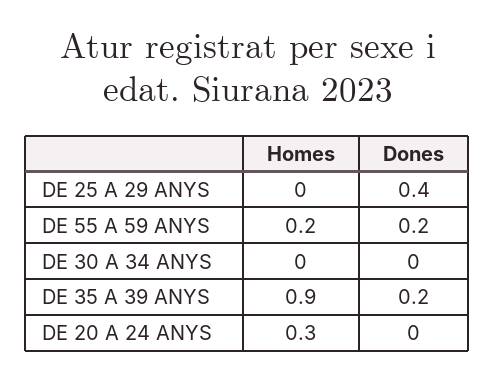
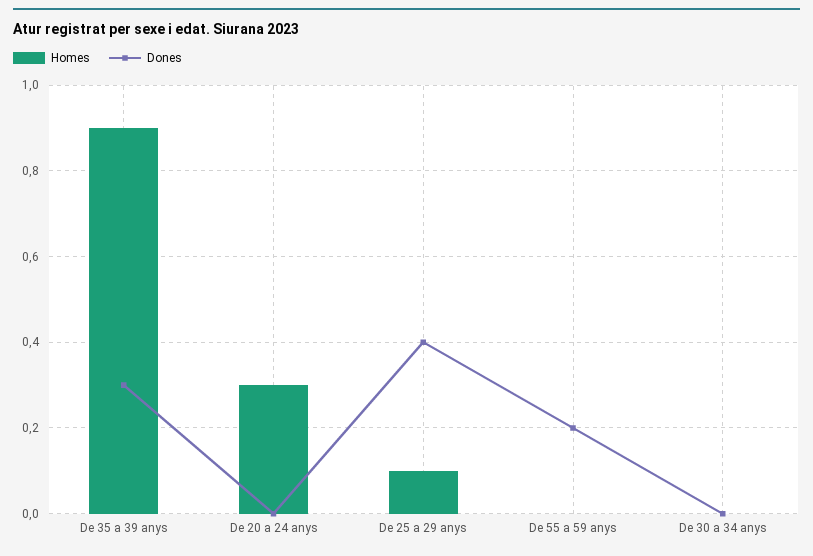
  {
    "Homes": {
-     "DE 25 A 29 ANYS": 0,
+     "DE 25 A 29 ANYS": 0.1,
-     "DE 55 A 59 ANYS": 0.2,
+     "DE 55 A 59 ANYS": 0,
      "DE 30 A 34 ANYS": 0,
      "DE 35 A 39 ANYS": 0.9,
      "DE 20 A 24 ANYS": 0.3
    },
    "Dones": {
      "DE 25 A 29 ANYS": 0.4,
      "DE 55 A 59 ANYS": 0.2,
      "DE 30 A 34 ANYS": 0,
-     "DE 35 A 39 ANYS": 0.2,
+     "DE 35 A 39 ANYS": 0.3,
      "DE 20 A 24 ANYS": 0
    }
  }

